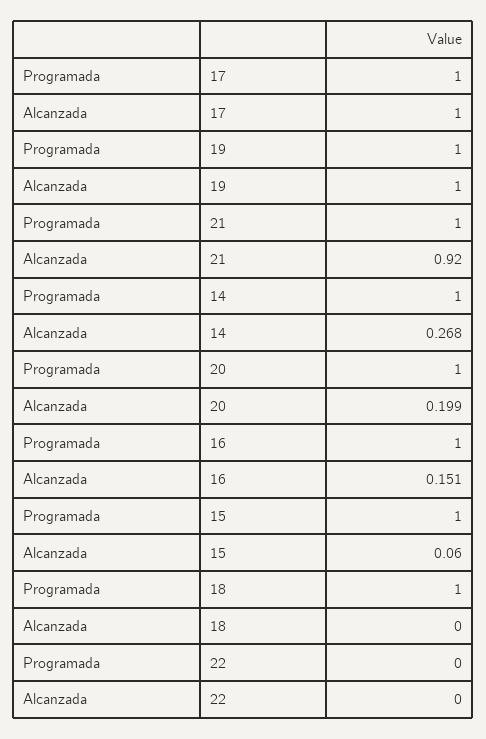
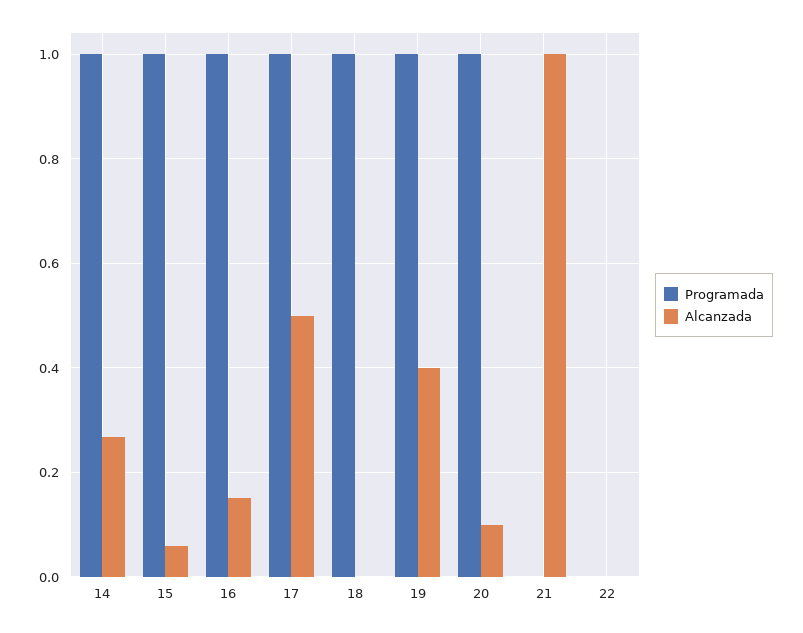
  {
    "Programada": {
      "17": 1,
      "19": 1,
-     "21": 1,
+     "21": 0,
      "14": 1,
      "20": 1,
      "16": 1,
      "15": 1,
      "18": 1,
      "22": 0
    },
    "Alcanzada": {
-     "17": 1,
+     "17": 0.5,
-     "19": 1,
+     "19": 0.4,
-     "21": 0.92,
+     "21": 1,
      "14": 0.268,
-     "20": 0.199,
+     "20": 0.1,
      "16": 0.151,
      "15": 0.06,
      "18": 0,
      "22": 0
    }
  }

